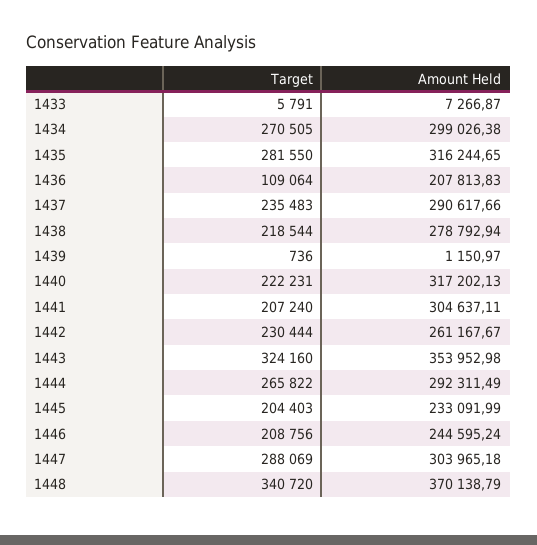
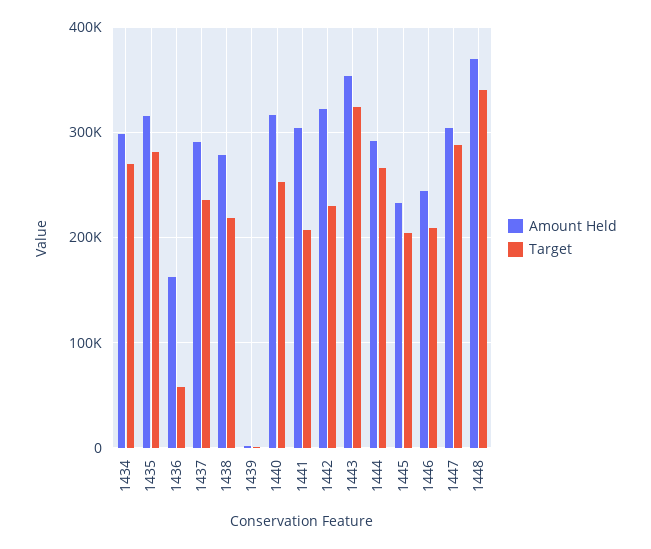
  {
    "Target": {
-     "1433": 5791,
      "1434": 270505,
      "1435": 281550,
-     "1436": 109064,
+     "1436": 60000,
      "1437": 235483,
      "1438": 218544,
      "1439": 736,
-     "1440": 222231,
+     "1440": 250000,
      "1441": 207240,
      "1442": 230444,
      "1443": 324160,
      "1444": 265822,
      "1445": 204403,
      "1446": 208756,
      "1447": 288069,
      "1448": 340720
    },
    "Amount Held": {
-     "1433": 7266.87,
      "1434": 299026.38,
      "1435": 316244.65,
-     "1436": 207813.83,
+     "1436": 160000,
      "1437": 290617.66,
      "1438": 278792.94,
      "1439": 1150.97,
      "1440": 317202.13,
      "1441": 304637.11,
-     "1442": 261167.67,
+     "1442": 320000,
      "1443": 353952.98,
      "1444": 292311.49,
      "1445": 233091.99,
      "1446": 244595.24,
      "1447": 303965.18,
      "1448": 370138.79
    }
  }

